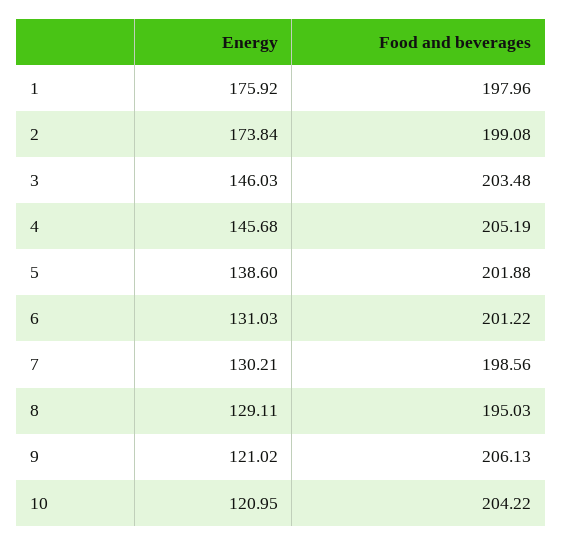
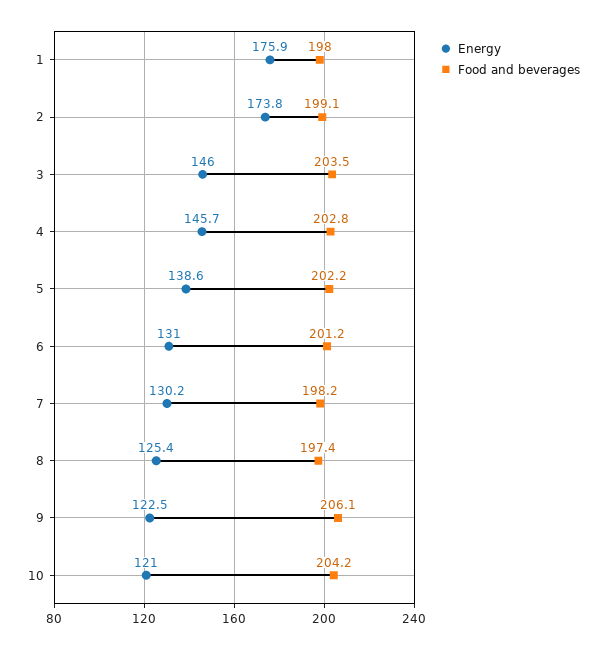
  {
    "Energy": {
      "1": 175.92,
      "2": 173.84,
      "3": 146.03,
      "4": 145.68,
      "5": 138.6,
      "6": 131.03,
      "7": 130.21,
-     "8": 129.11,
+     "8": 125.4,
-     "9": 121.02,
+     "9": 122.5,
      "10": 120.95
    },
    "Food and beverages": {
      "1": 197.96,
      "2": 199.08,
      "3": 203.48,
-     "4": 205.19,
+     "4": 202.8,
-     "5": 201.88,
+     "5": 202.2,
      "6": 201.22,
-     "7": 198.56,
+     "7": 198.2,
-     "8": 195.03,
+     "8": 197.4,
      "9": 206.13,
      "10": 204.22
    }
  }

